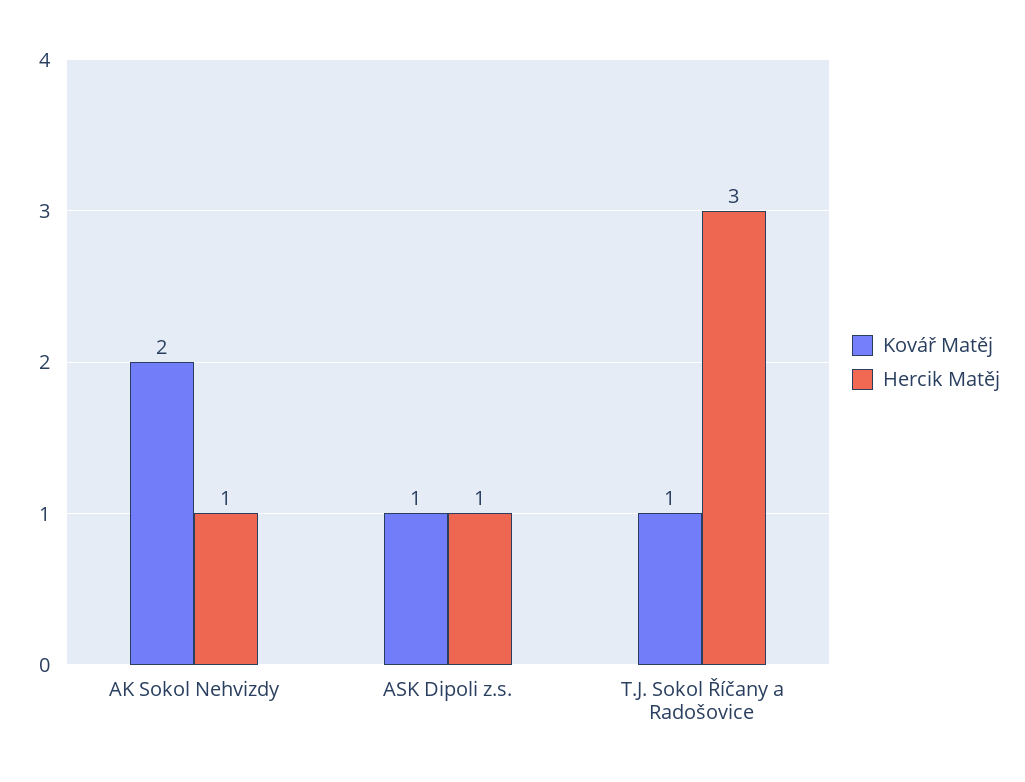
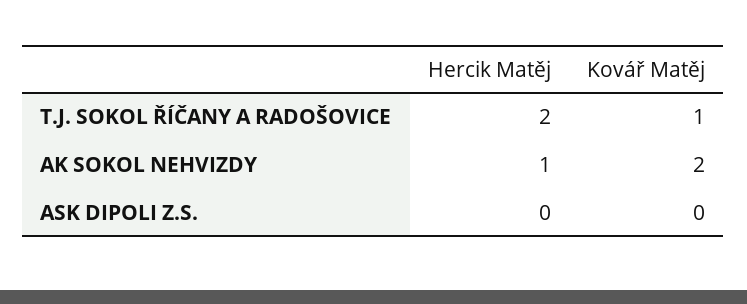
  {
    "Kovář Matěj": {
      "AK Sokol Nehvizdy": 2,
-     "ASK Dipoli z.s.": 1,
+     "ASK Dipoli z.s.": 0,
      "T.J. Sokol Říčany a Radošovice": 1
    },
    "Hercik Matěj": {
      "AK Sokol Nehvizdy": 1,
-     "ASK Dipoli z.s.": 1,
+     "ASK Dipoli z.s.": 0,
-     "T.J. Sokol Říčany a Radošovice": 3
+     "T.J. Sokol Říčany a Radošovice": 2
    }
  }

